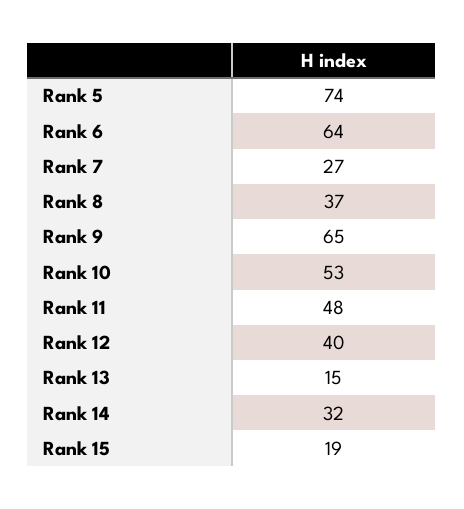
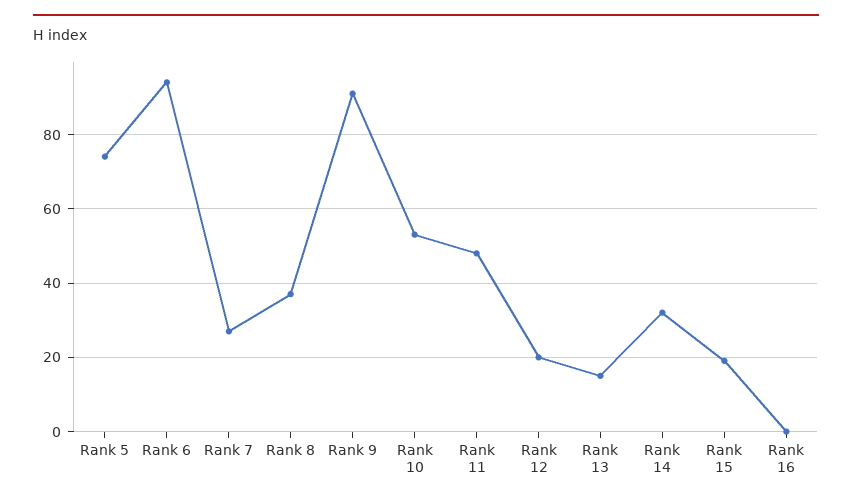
  {
    "Rank 5": 74,
-   "Rank 6": 64,
+   "Rank 6": 95,
    "Rank 7": 27,
    "Rank 8": 37,
-   "Rank 9": 65,
+   "Rank 9": 90,
    "Rank 10": 53,
    "Rank 11": 48,
-   "Rank 12": 40,
+   "Rank 12": 20,
    "Rank 13": 15,
    "Rank 14": 32,
-   "Rank 15": 19
+   "Rank 15": 19,
+   "Rank 16": 0
  }

